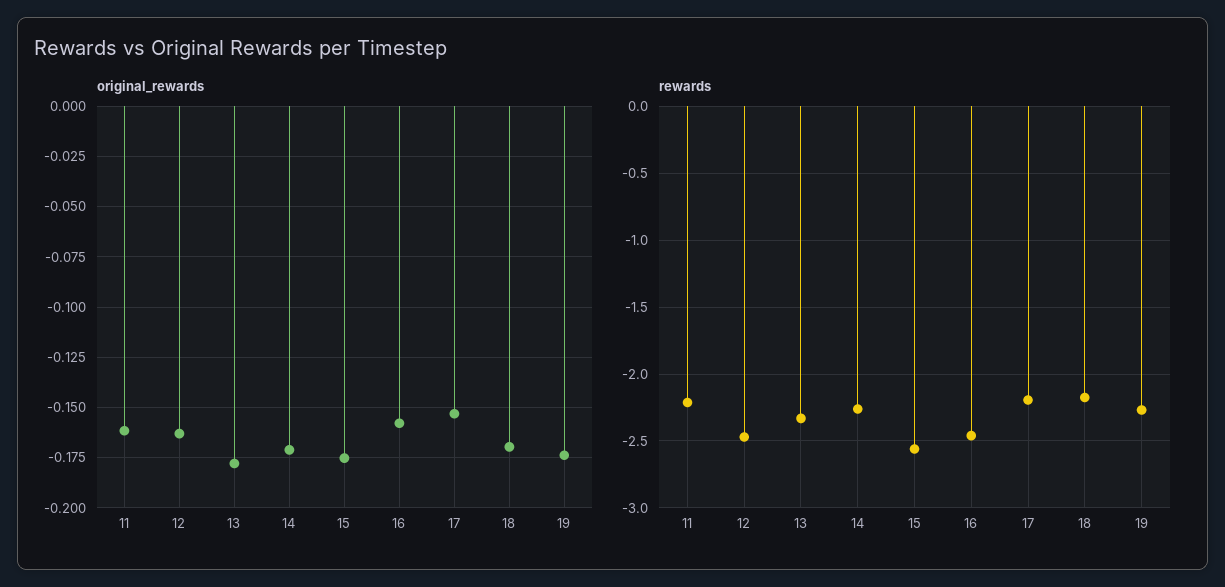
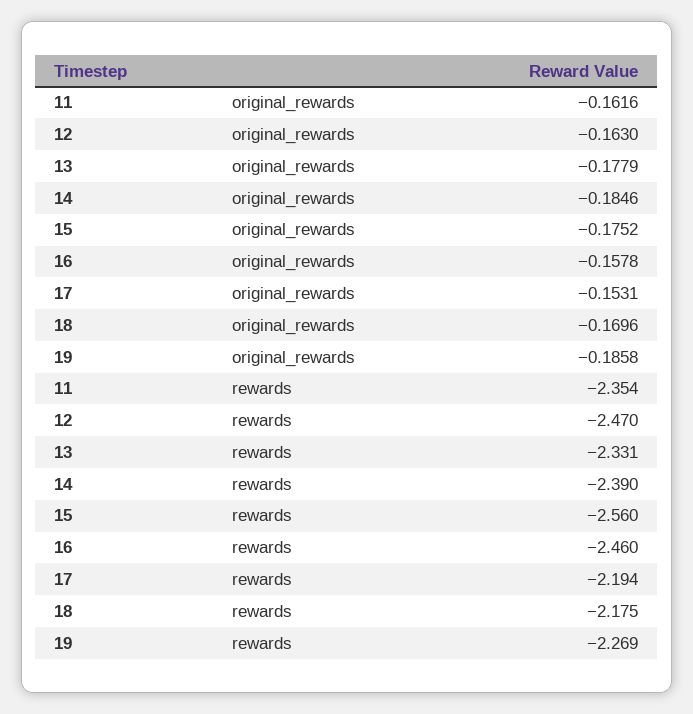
  {
    "original_rewards": {
      "11": -0.1616,
      "12": -0.163,
      "13": -0.1779,
-     "14": -0.17,
+     "14": -0.1846,
      "15": -0.1752,
      "16": -0.1578,
      "17": -0.1531,
      "18": -0.1696,
-     "19": -0.175
+     "19": -0.1858
    },
    "rewards": {
-     "11": -2.2,
+     "11": -2.354,
      "12": -2.47,
      "13": -2.331,
-     "14": -2.25,
+     "14": -2.39,
      "15": -2.56,
      "16": -2.46,
      "17": -2.194,
      "18": -2.175,
      "19": -2.269
    }
  }

